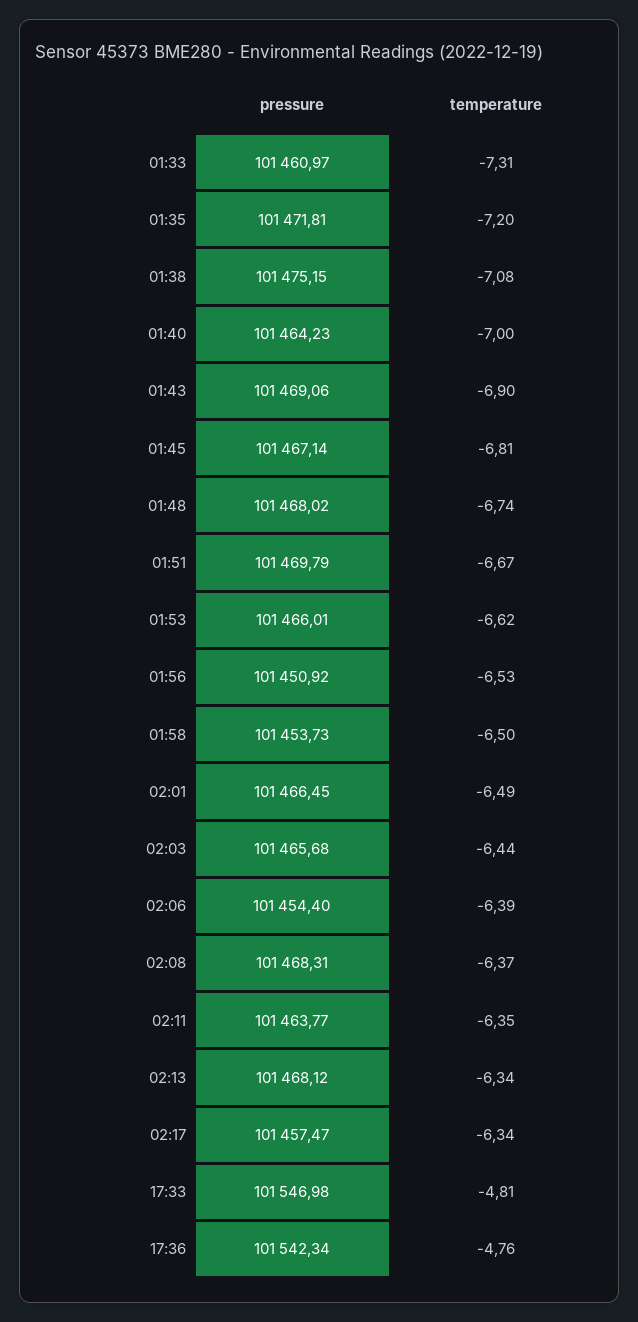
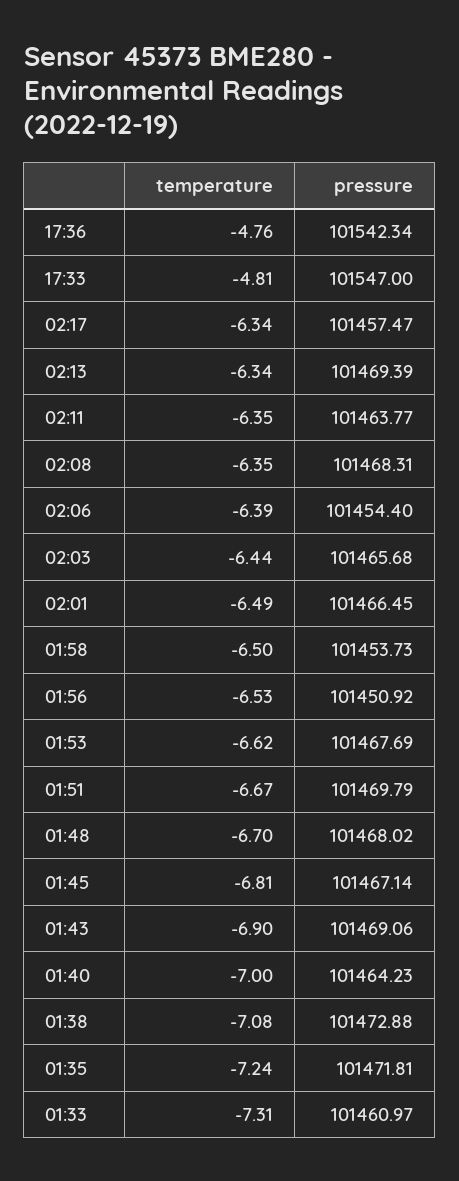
  {
    "pressure": {
      "01:33": 101460.97,
      "01:35": 101471.81,
-     "01:38": 101475.15,
+     "01:38": 101472.88,
      "01:40": 101464.23,
      "01:43": 101469.06,
      "01:45": 101467.14,
      "01:48": 101468.02,
      "01:51": 101469.79,
-     "01:53": 101466.01,
+     "01:53": 101467.69,
      "01:56": 101450.92,
      "01:58": 101453.73,
      "02:01": 101466.45,
      "02:03": 101465.68,
      "02:06": 101454.4,
      "02:08": 101468.31,
      "02:11": 101463.77,
-     "02:13": 101468.12,
+     "02:13": 101469.39,
      "02:17": 101457.47,
-     "17:33": 101546.98,
+     "17:33": 101547,
      "17:36": 101542.34
    },
    "temperature": {
      "01:33": -7.31,
-     "01:35": -7.2,
+     "01:35": -7.24,
      "01:38": -7.08,
      "01:40": -7,
      "01:43": -6.9,
      "01:45": -6.81,
-     "01:48": -6.74,
+     "01:48": -6.7,
      "01:51": -6.67,
      "01:53": -6.62,
      "01:56": -6.53,
      "01:58": -6.5,
      "02:01": -6.49,
      "02:03": -6.44,
      "02:06": -6.39,
-     "02:08": -6.37,
+     "02:08": -6.35,
      "02:11": -6.35,
      "02:13": -6.34,
      "02:17": -6.34,
      "17:33": -4.81,
      "17:36": -4.76
    }
  }

